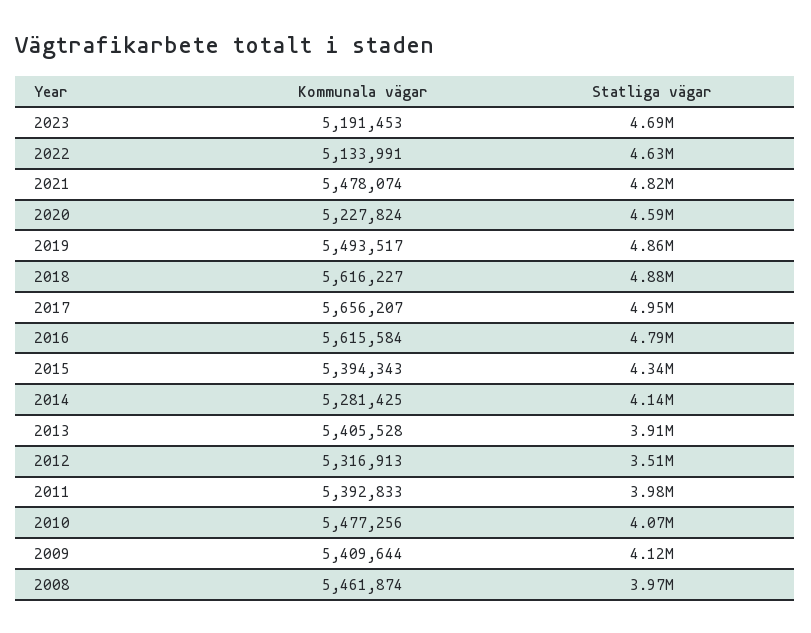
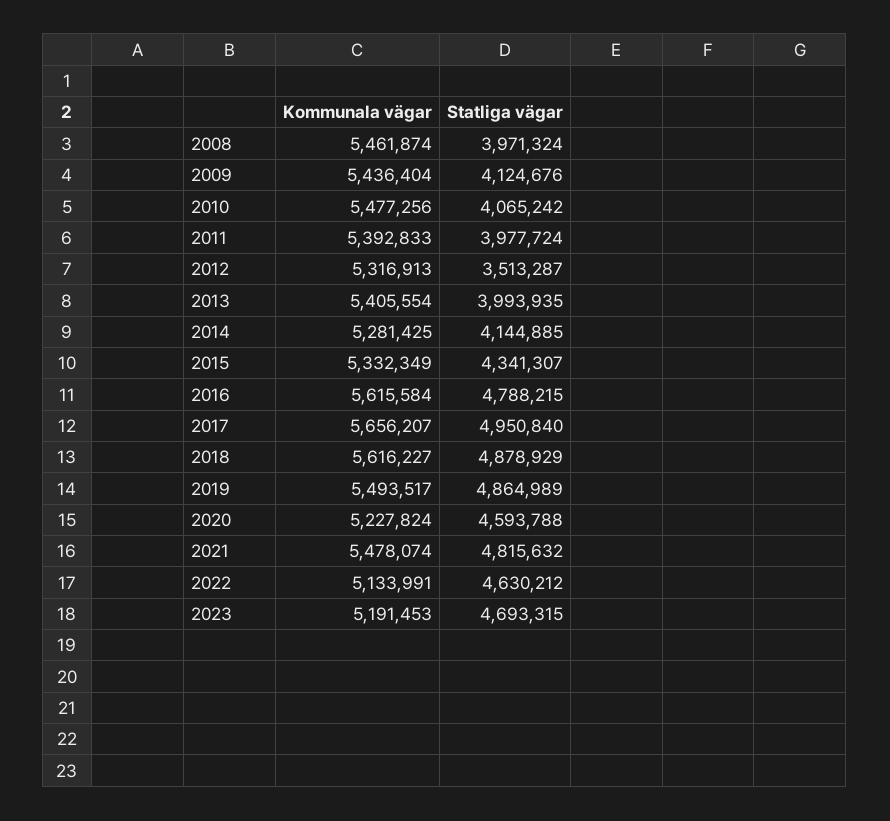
  {
    "Kommunala vägar": {
      "2023": 5191453,
      "2022": 5133991,
      "2021": 5478074,
      "2020": 5227824,
      "2019": 5493517,
      "2018": 5616227,
      "2017": 5656207,
      "2016": 5615584,
-     "2015": 5394343,
+     "2015": 5332349,
      "2014": 5281425,
-     "2013": 5405528,
+     "2013": 5405554,
      "2012": 5316913,
      "2011": 5392833,
      "2010": 5477256,
-     "2009": 5409644,
+     "2009": 5436404,
      "2008": 5461874
    },
    "Statliga vägar": {
      "2023": 4693315,
      "2022": 4630212,
      "2021": 4815632,
      "2020": 4593788,
      "2019": 4864989,
      "2018": 4878929,
      "2017": 4950840,
      "2016": 4788215,
      "2015": 4341307,
      "2014": 4144885,
-     "2013": 3910000,
+     "2013": 3993935,
      "2012": 3513287,
      "2011": 3977724,
      "2010": 4065242,
      "2009": 4124676,
      "2008": 3971324
    }
  }

